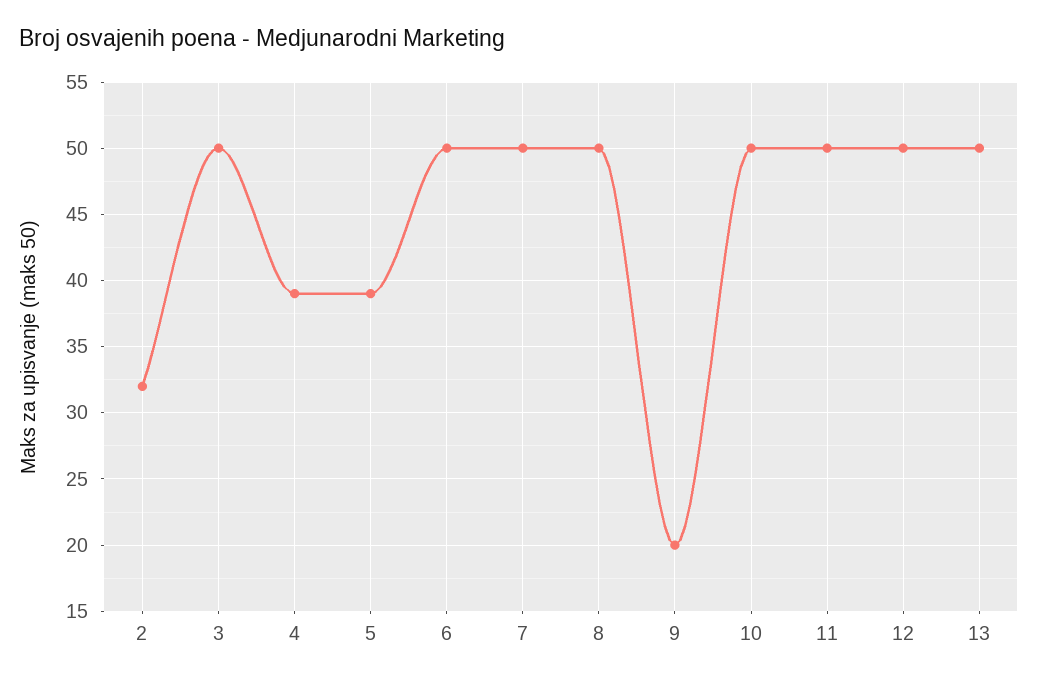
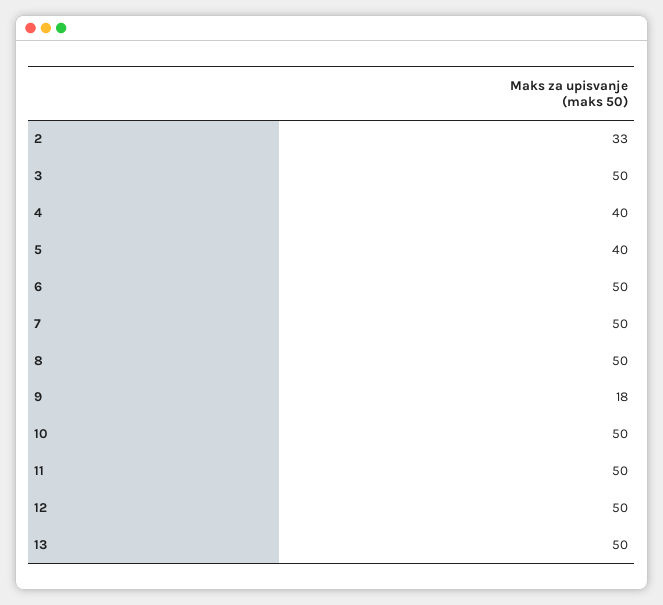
  {
-   "2": 32,
+   "2": 33,
    "3": 50,
-   "4": 39,
+   "4": 40,
-   "5": 39,
+   "5": 40,
    "6": 50,
    "7": 50,
    "8": 50,
-   "9": 20,
+   "9": 18,
    "10": 50,
    "11": 50,
    "12": 50,
    "13": 50
  }

